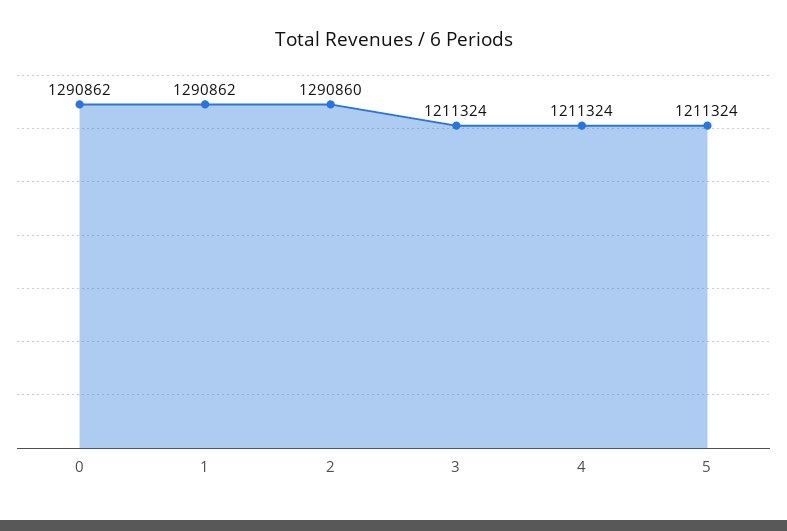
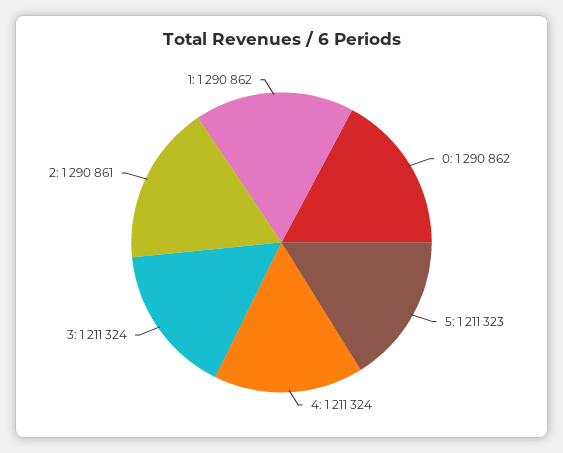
  {
    "0": 1290862,
    "1": 1290862,
-   "2": 1290860,
+   "2": 1290861,
    "3": 1211324,
    "4": 1211324,
-   "5": 1211324
+   "5": 1211323
  }

